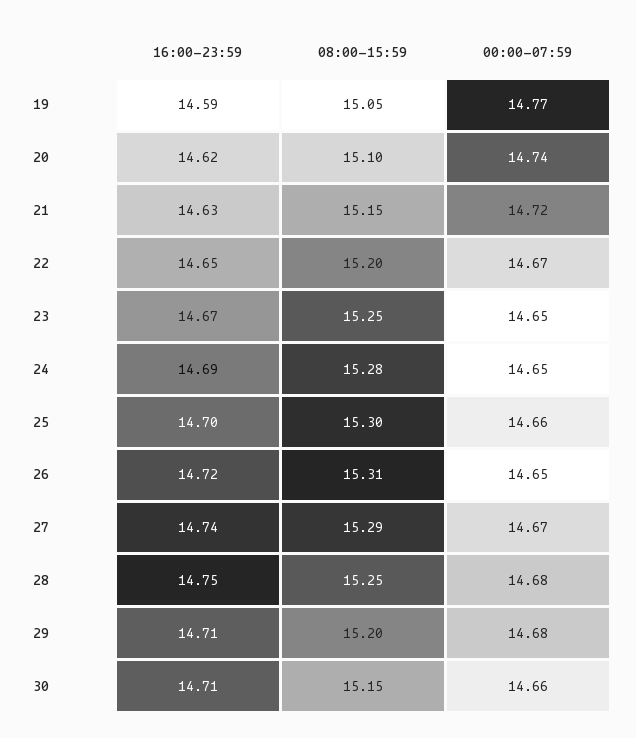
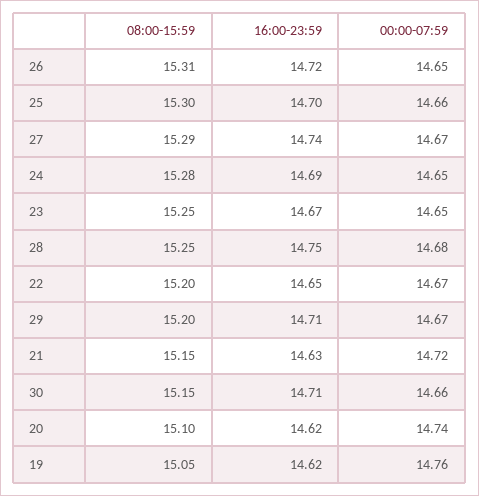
  {
    "16:00-23:59": {
-     "19": 14.59,
+     "19": 14.62,
      "20": 14.62,
      "21": 14.63,
      "22": 14.65,
      "23": 14.67,
      "24": 14.69,
      "25": 14.7,
      "26": 14.72,
      "27": 14.74,
      "28": 14.75,
      "29": 14.71,
      "30": 14.71
    },
    "08:00-15:59": {
      "19": 15.05,
      "20": 15.1,
      "21": 15.15,
      "22": 15.2,
      "23": 15.25,
      "24": 15.28,
      "25": 15.3,
      "26": 15.31,
      "27": 15.29,
      "28": 15.25,
      "29": 15.2,
      "30": 15.15
    },
    "00:00-07:59": {
-     "19": 14.77,
+     "19": 14.76,
      "20": 14.74,
      "21": 14.72,
      "22": 14.67,
      "23": 14.65,
      "24": 14.65,
      "25": 14.66,
      "26": 14.65,
      "27": 14.67,
      "28": 14.68,
-     "29": 14.68,
+     "29": 14.67,
      "30": 14.66
    }
  }

